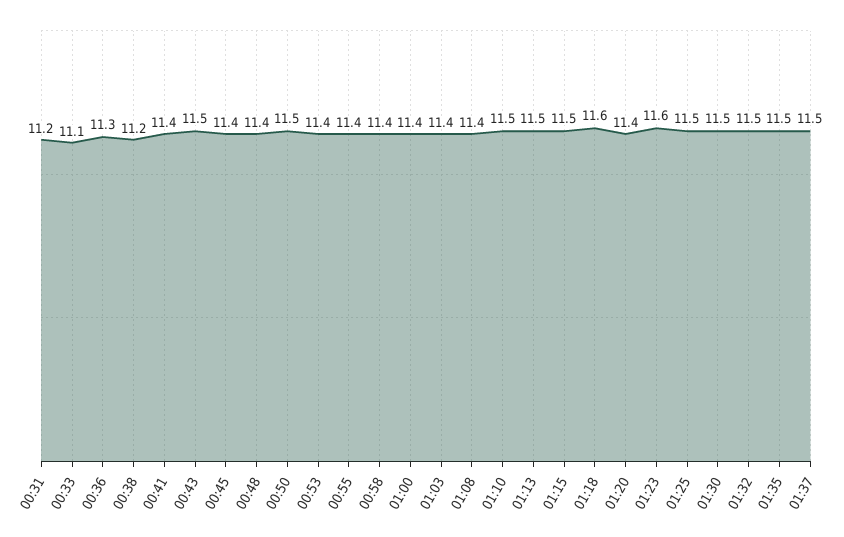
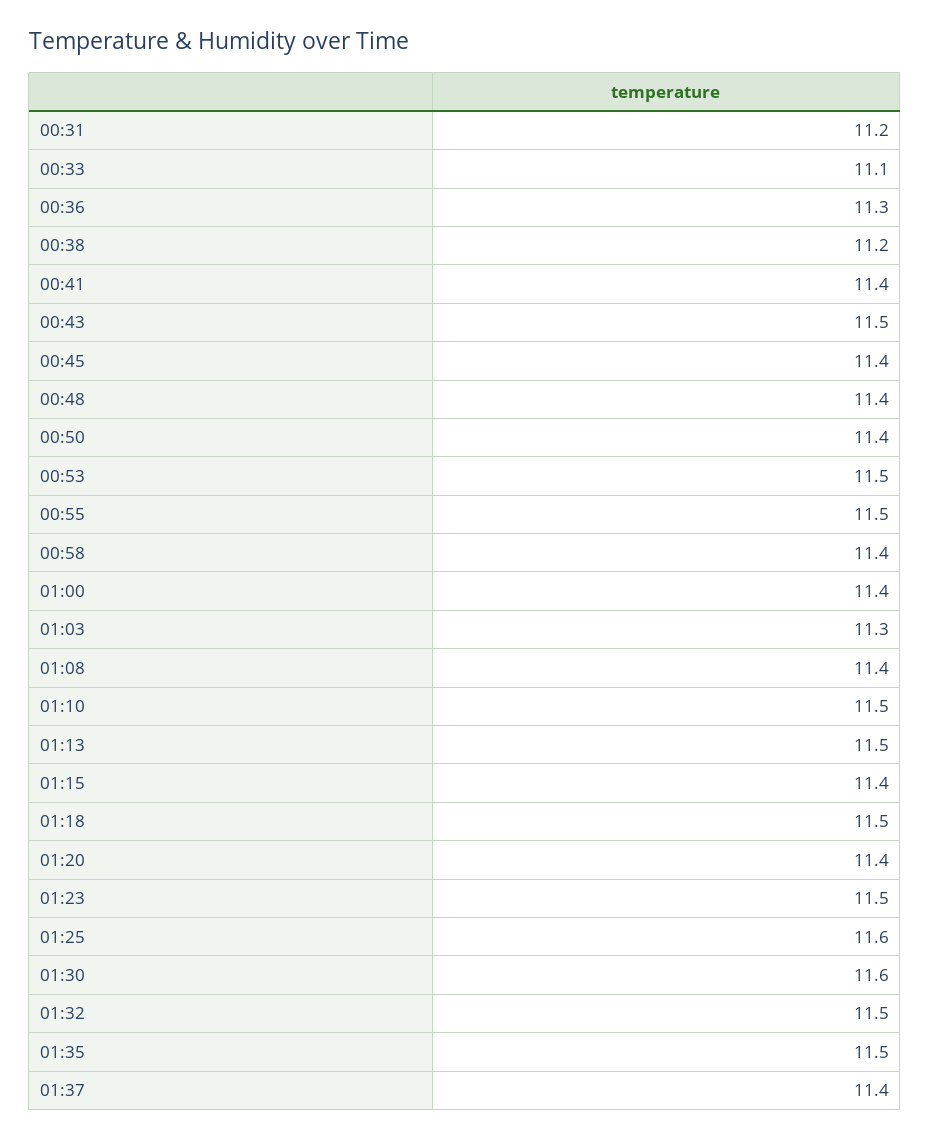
  {
    "00:31": 11.2,
    "00:33": 11.1,
    "00:36": 11.3,
    "00:38": 11.2,
    "00:41": 11.4,
    "00:43": 11.5,
    "00:45": 11.4,
    "00:48": 11.4,
-   "00:50": 11.5,
+   "00:50": 11.4,
-   "00:53": 11.4,
+   "00:53": 11.5,
-   "00:55": 11.4,
+   "00:55": 11.5,
    "00:58": 11.4,
    "01:00": 11.4,
-   "01:03": 11.4,
+   "01:03": 11.3,
    "01:08": 11.4,
    "01:10": 11.5,
    "01:13": 11.5,
-   "01:15": 11.5,
+   "01:15": 11.4,
-   "01:18": 11.6,
+   "01:18": 11.5,
    "01:20": 11.4,
-   "01:23": 11.6,
+   "01:23": 11.5,
-   "01:25": 11.5,
+   "01:25": 11.6,
-   "01:30": 11.5,
+   "01:30": 11.6,
    "01:32": 11.5,
    "01:35": 11.5,
-   "01:37": 11.5
+   "01:37": 11.4
  }

